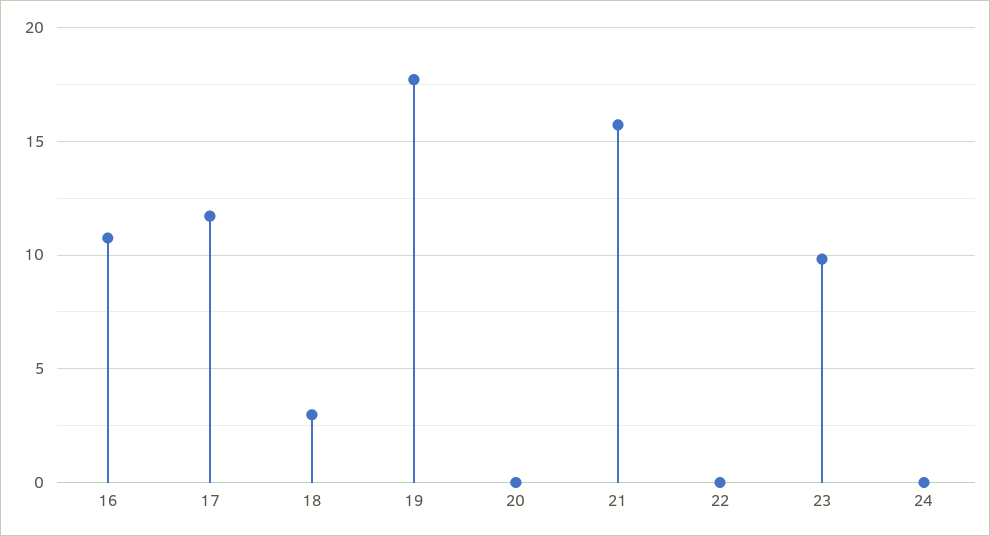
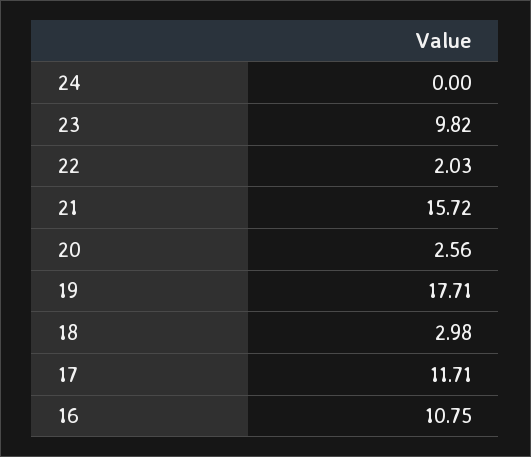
  {
    "16": 10.75,
    "17": 11.71,
    "18": 2.98,
    "19": 17.71,
-   "20": 0,
+   "20": 2.56,
    "21": 15.72,
-   "22": 0,
+   "22": 2.03,
    "23": 9.82,
    "24": 0
  }

